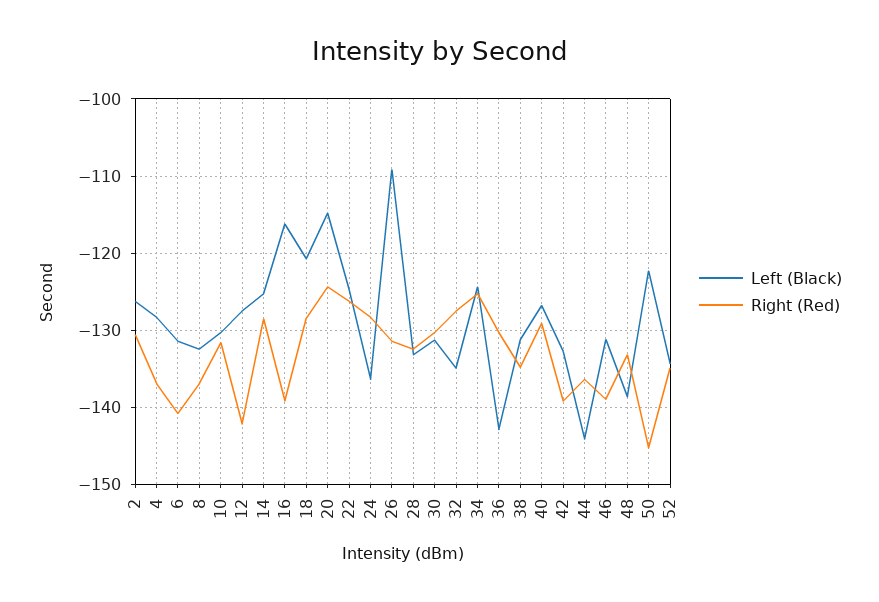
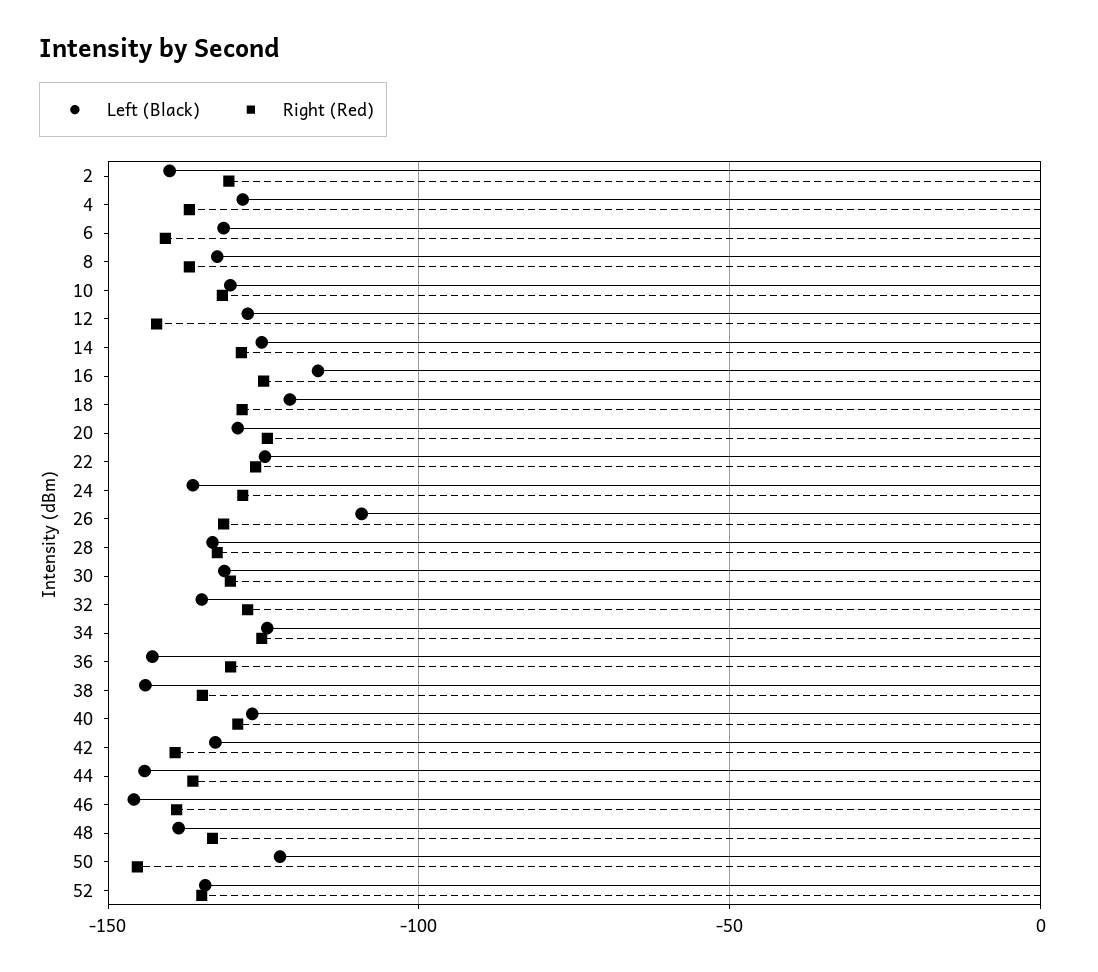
  {
    "Left (Black)": {
-     "2": -126,
+     "2": -140,
      "4": -128,
      "6": -131,
      "8": -132,
      "10": -130,
      "12": -128,
      "14": -125,
      "16": -116,
      "18": -121,
-     "20": -115,
+     "20": -130,
      "22": -125,
      "24": -136,
      "26": -109,
      "28": -133,
      "30": -131,
      "32": -135,
      "34": -124,
      "36": -143,
-     "38": -131,
+     "38": -145,
      "40": -127,
      "42": -133,
      "44": -144,
-     "46": -131,
+     "46": -145,
      "48": -139,
      "50": -122,
      "52": -134
    },
    "Right (Red)": {
      "2": -131,
      "4": -137,
      "6": -141,
      "8": -137,
      "10": -132,
      "12": -142,
      "14": -129,
-     "16": -139,
+     "16": -125,
      "18": -128,
      "20": -124,
      "22": -126,
      "24": -128,
      "26": -131,
      "28": -132,
      "30": -130,
      "32": -128,
      "34": -125,
      "36": -130,
      "38": -135,
      "40": -129,
      "42": -139,
      "44": -136,
      "46": -139,
      "48": -133,
      "50": -145,
      "52": -135
    }
  }

